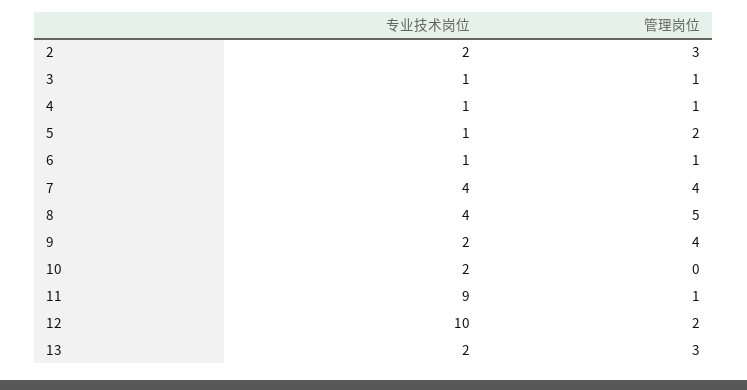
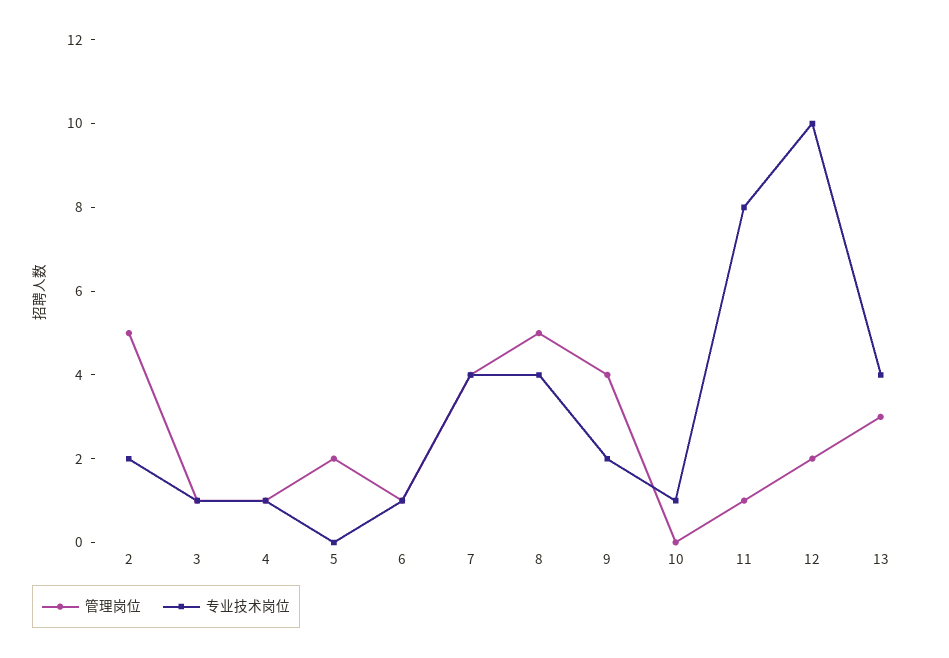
  {
    "专业技术岗位": {
      "2": 2,
      "3": 1,
      "4": 1,
-     "5": 1,
+     "5": 0,
      "6": 1,
      "7": 4,
      "8": 4,
      "9": 2,
-     "10": 2,
+     "10": 1,
-     "11": 9,
+     "11": 8,
      "12": 10,
-     "13": 2
+     "13": 4
    },
    "管理岗位": {
-     "2": 3,
+     "2": 5,
      "3": 1,
      "4": 1,
      "5": 2,
      "6": 1,
      "7": 4,
      "8": 5,
      "9": 4,
      "10": 0,
      "11": 1,
      "12": 2,
      "13": 3
    }
  }

